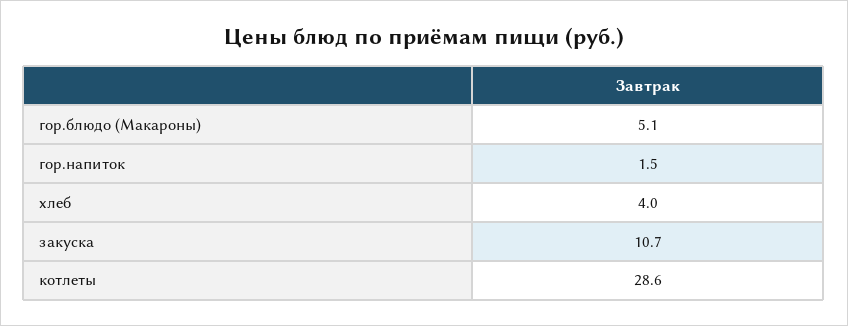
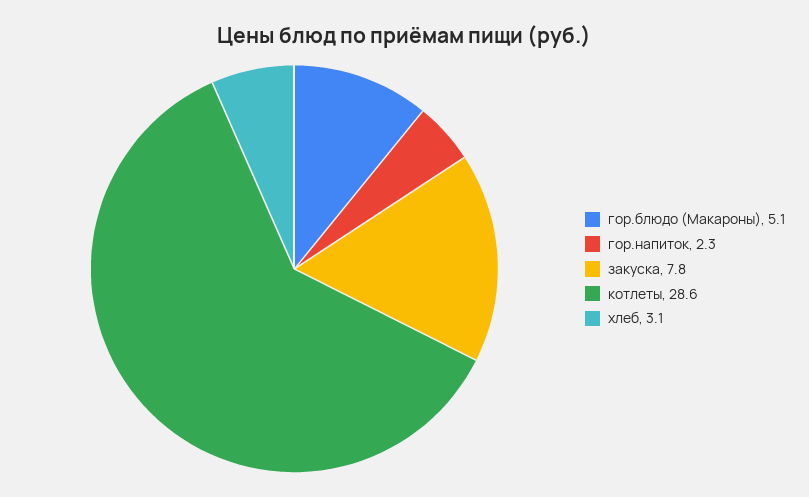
  {
    "гор.блюдо (Макароны)": 5.1,
-   "гор.напиток": 1.5,
+   "гор.напиток": 2.3,
-   "хлеб": 4,
+   "хлеб": 3.1,
-   "закуска": 10.7,
+   "закуска": 7.8,
    "котлеты": 28.6
  }

